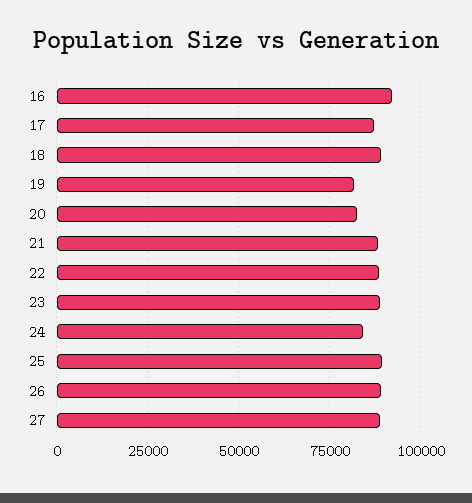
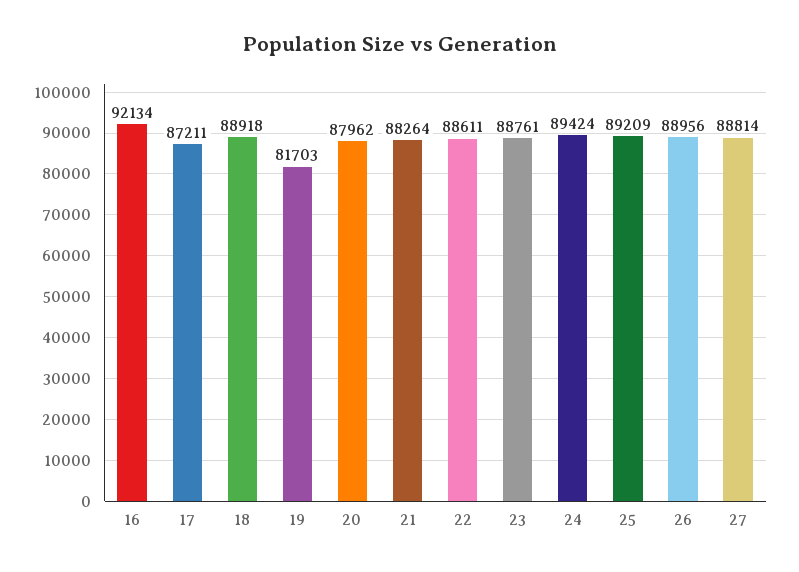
  {
    "16": 92134,
    "17": 87211,
    "18": 88918,
    "19": 81703,
-   "20": 82500,
+   "20": 87962,
    "21": 88264,
    "22": 88611,
    "23": 88761,
-   "24": 85000,
+   "24": 89424,
    "25": 89209,
    "26": 88956,
    "27": 88814
  }

